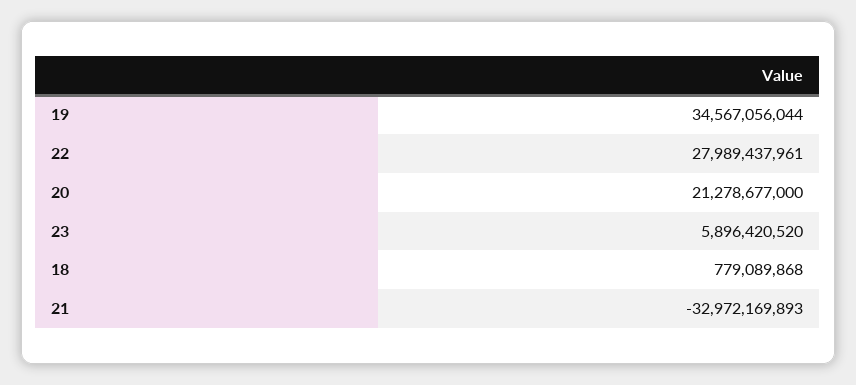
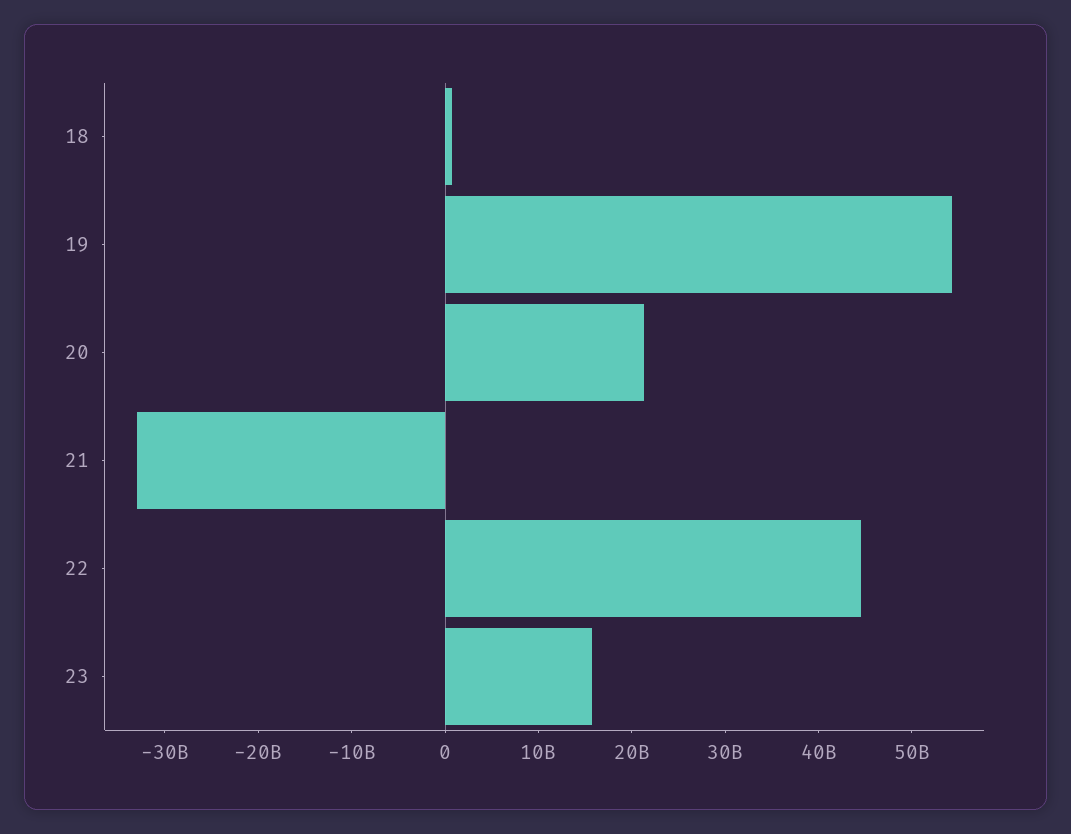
  {
-   "19": 34567056044,
+   "19": 54000000000,
-   "22": 27989437961,
+   "22": 44000000000,
    "20": 21278677000,
-   "23": 5896420520,
+   "23": 16000000000,
    "18": 779089868,
    "21": -32972169893
  }

